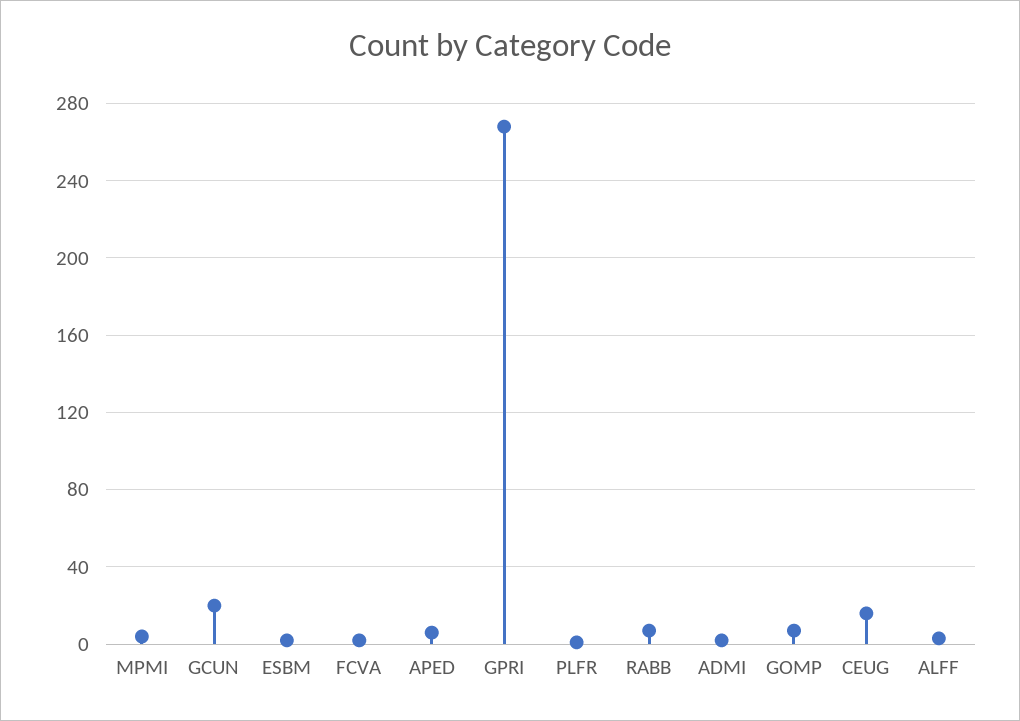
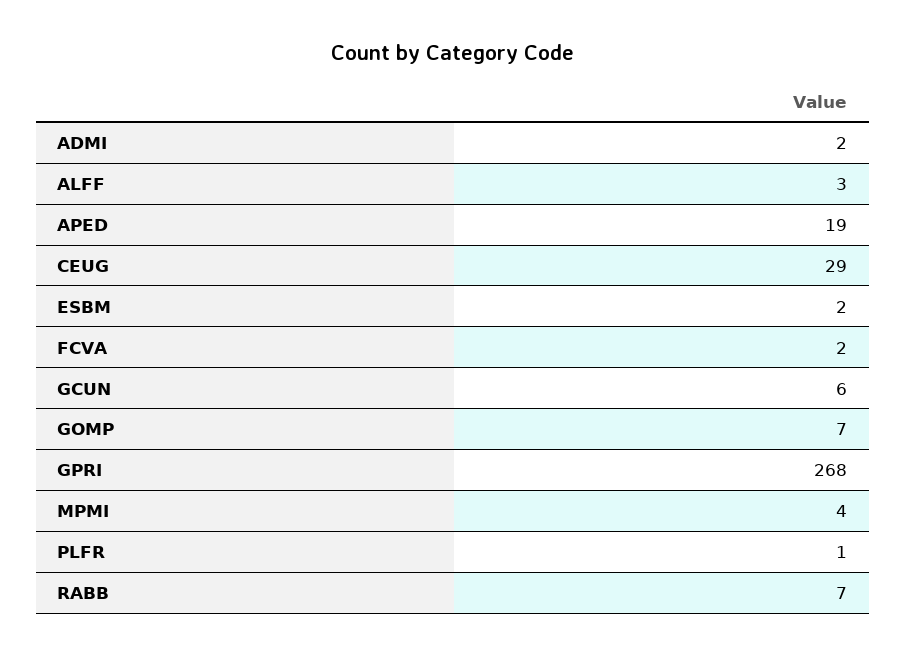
  {
    "MPMI": 4,
-   "GCUN": 20,
+   "GCUN": 6,
    "ESBM": 2,
    "FCVA": 2,
-   "APED": 5,
+   "APED": 19,
    "GPRI": 268,
    "PLFR": 1,
    "RABB": 7,
    "ADMI": 2,
    "GOMP": 7,
-   "CEUG": 15,
+   "CEUG": 29,
    "ALFF": 3
  }

